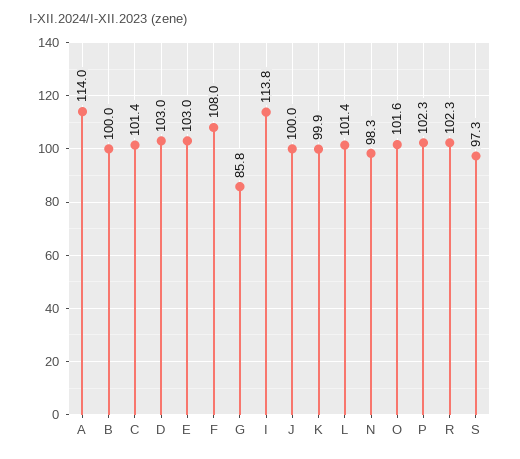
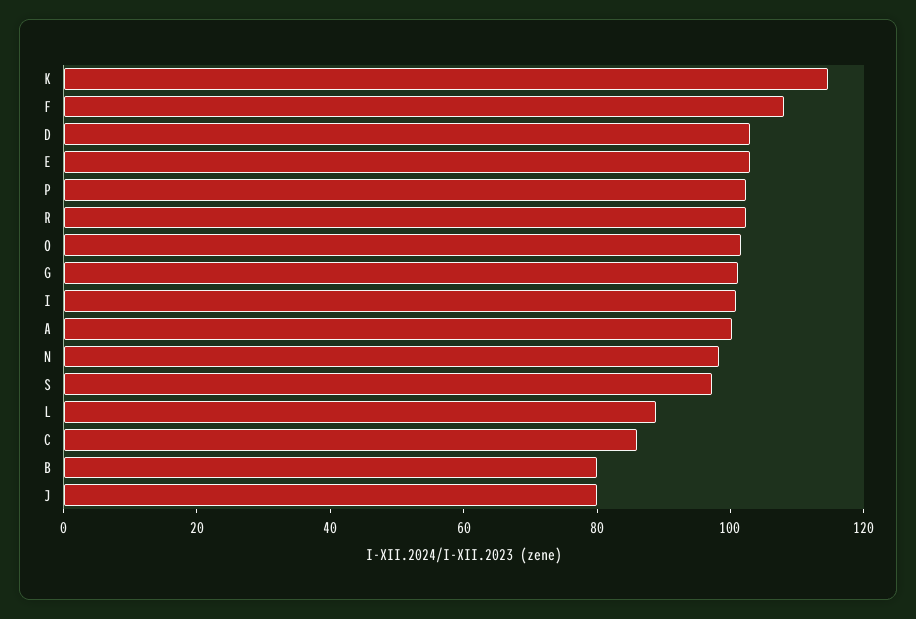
  {
-   "A": 114,
+   "A": 100,
-   "B": 100,
+   "B": 80,
-   "C": 101.4,
+   "C": 85,
    "D": 103,
    "E": 103,
    "F": 108,
-   "G": 85.8,
+   "G": 100,
-   "I": 113.8,
+   "I": 100,
-   "J": 100,
+   "J": 80,
-   "K": 99.9,
+   "K": 115,
-   "L": 101.4,
+   "L": 90,
    "N": 98.3,
    "O": 101.6,
    "P": 102.3,
    "R": 102.3,
    "S": 97.3
  }

